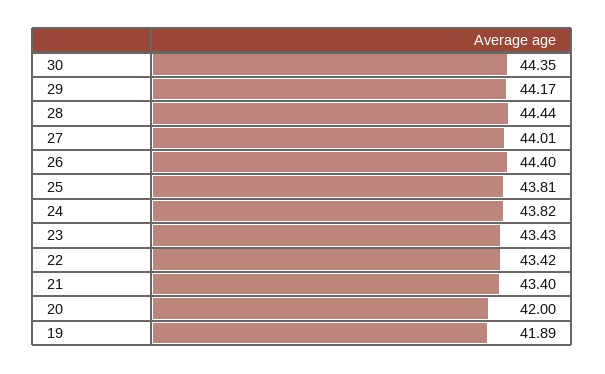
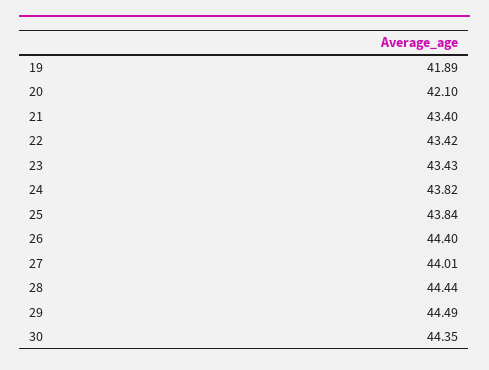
  {
    "30": 44.35,
-   "29": 44.17,
+   "29": 44.49,
    "28": 44.44,
    "27": 44.01,
    "26": 44.4,
-   "25": 43.81,
+   "25": 43.84,
    "24": 43.82,
    "23": 43.43,
    "22": 43.42,
    "21": 43.4,
-   "20": 42,
+   "20": 42.1,
    "19": 41.89
  }

